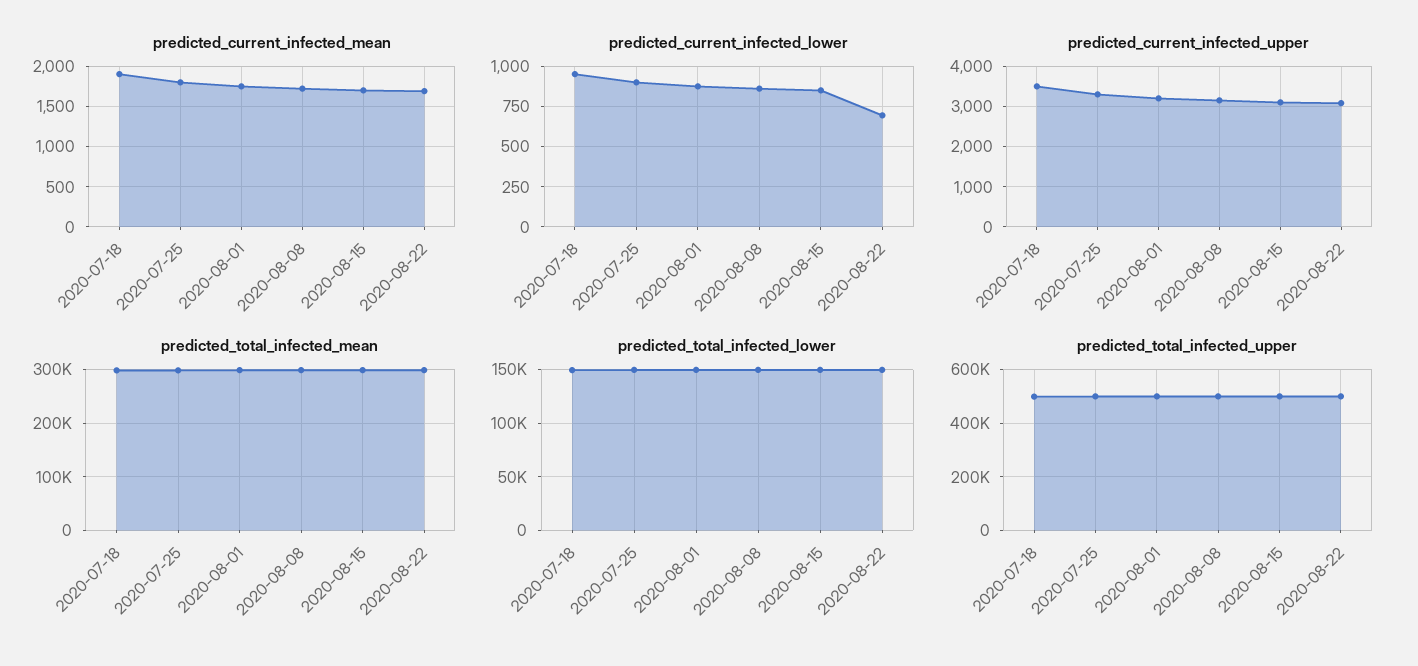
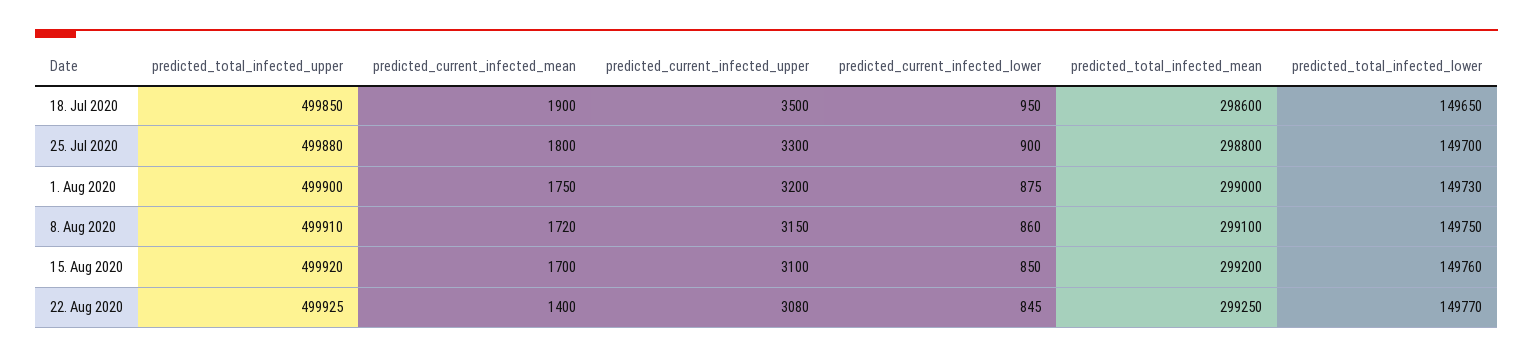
  {
    "predicted_current_infected_mean": {
      "2020-07-18": 1900,
      "2020-07-25": 1800,
      "2020-08-01": 1750,
      "2020-08-08": 1720,
      "2020-08-15": 1700,
-     "2020-08-22": 1700
+     "2020-08-22": 1400
    },
    "predicted_current_infected_lower": {
      "2020-07-18": 950,
      "2020-07-25": 900,
      "2020-08-01": 875,
      "2020-08-08": 860,
      "2020-08-15": 850,
-     "2020-08-22": 700
+     "2020-08-22": 845
    },
    "predicted_current_infected_upper": {
      "2020-07-18": 3500,
      "2020-07-25": 3300,
      "2020-08-01": 3200,
      "2020-08-08": 3150,
      "2020-08-15": 3100,
      "2020-08-22": 3080
    },
    "predicted_total_infected_mean": {
      "2020-07-18": 298600,
      "2020-07-25": 298800,
      "2020-08-01": 299000,
      "2020-08-08": 299100,
      "2020-08-15": 299200,
      "2020-08-22": 299250
    },
    "predicted_total_infected_lower": {
      "2020-07-18": 149650,
      "2020-07-25": 149700,
      "2020-08-01": 149730,
      "2020-08-08": 149750,
      "2020-08-15": 149760,
      "2020-08-22": 149770
    },
    "predicted_total_infected_upper": {
      "2020-07-18": 499850,
      "2020-07-25": 499880,
      "2020-08-01": 499900,
      "2020-08-08": 499910,
      "2020-08-15": 499920,
      "2020-08-22": 499925
    }
  }

